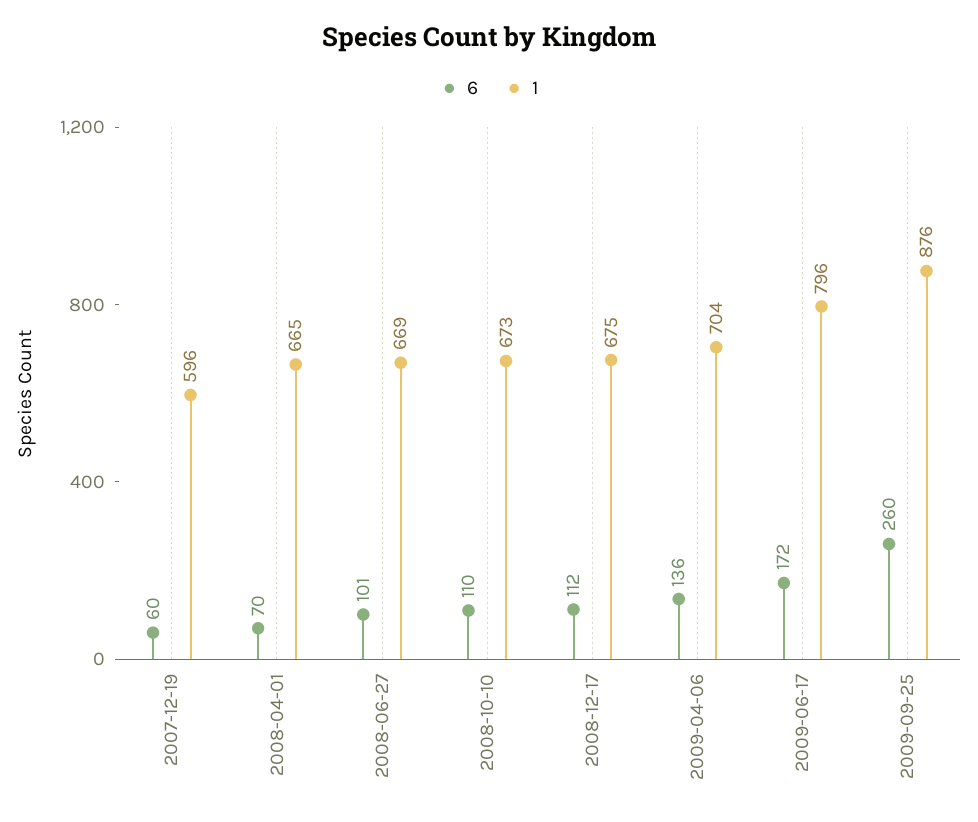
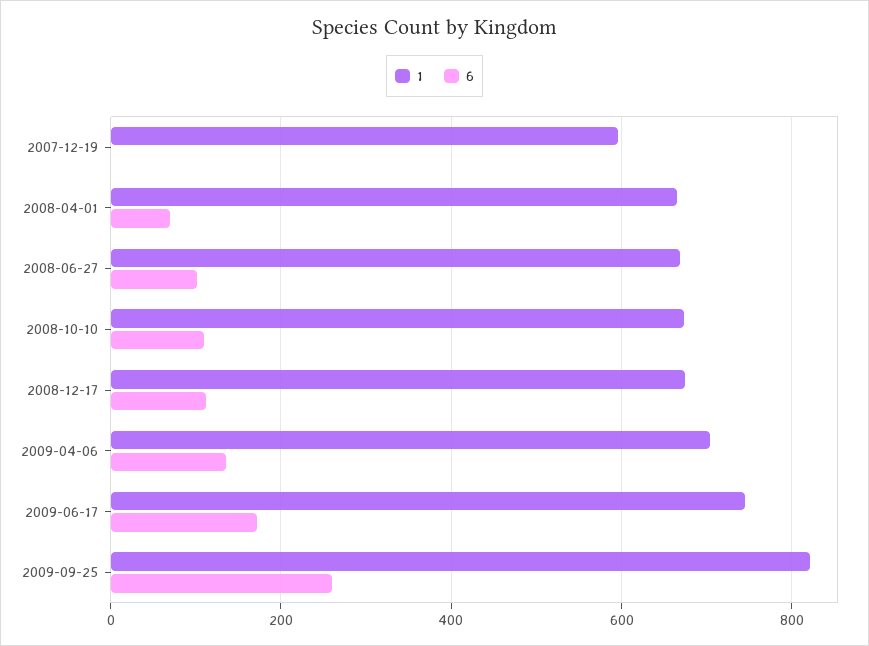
  {
    "6": {
-     "2007-12-19": 60,
+     "2007-12-19": 0,
      "2008-04-01": 70,
      "2008-06-27": 101,
      "2008-10-10": 110,
      "2008-12-17": 112,
      "2009-04-06": 136,
      "2009-06-17": 172,
      "2009-09-25": 260
    },
    "1": {
      "2007-12-19": 596,
      "2008-04-01": 665,
      "2008-06-27": 669,
      "2008-10-10": 673,
      "2008-12-17": 675,
      "2009-04-06": 704,
-     "2009-06-17": 796,
+     "2009-06-17": 740,
-     "2009-09-25": 876
+     "2009-09-25": 820
    }
  }

